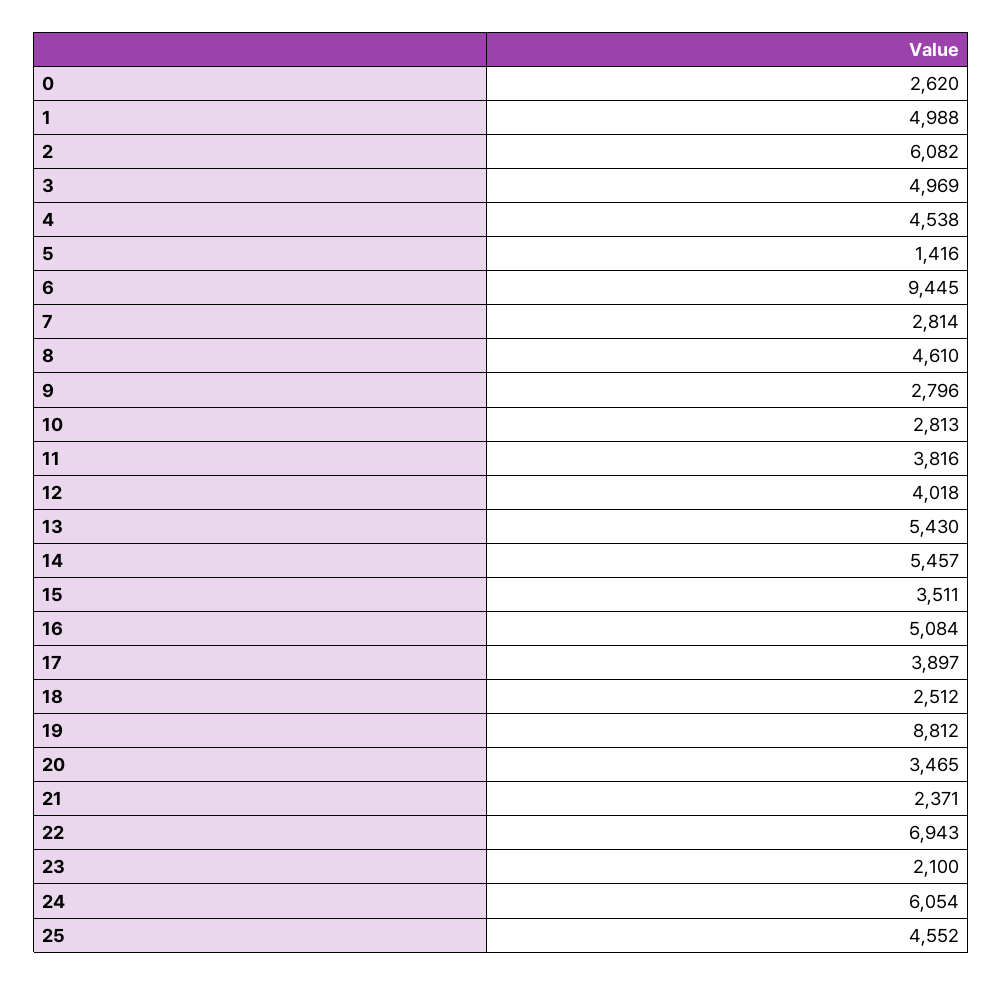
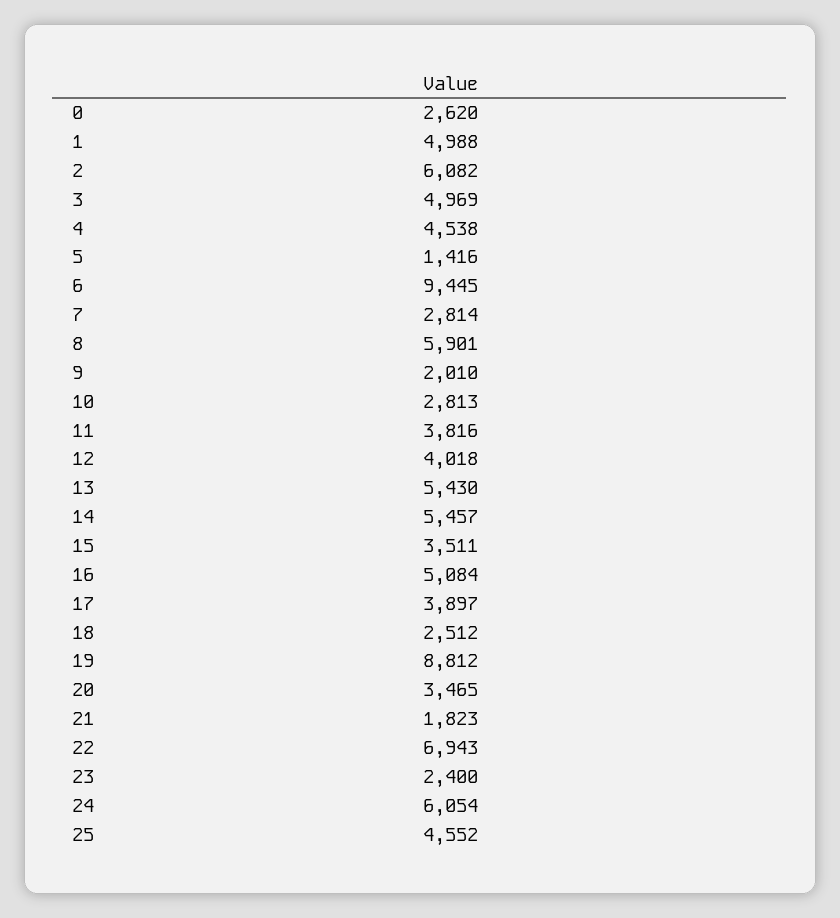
  {
    "0": 2620,
    "1": 4988,
    "2": 6082,
    "3": 4969,
    "4": 4538,
    "5": 1416,
    "6": 9445,
    "7": 2814,
-   "8": 4610,
+   "8": 5901,
-   "9": 2796,
+   "9": 2010,
    "10": 2813,
    "11": 3816,
    "12": 4018,
    "13": 5430,
    "14": 5457,
    "15": 3511,
    "16": 5084,
    "17": 3897,
    "18": 2512,
    "19": 8812,
    "20": 3465,
-   "21": 2371,
+   "21": 1823,
    "22": 6943,
-   "23": 2100,
+   "23": 2400,
    "24": 6054,
    "25": 4552
  }

